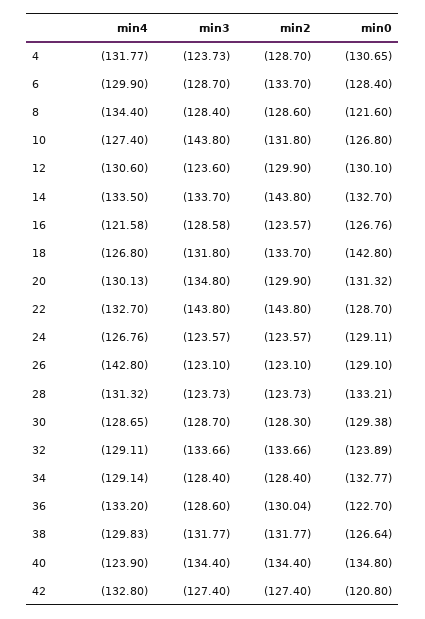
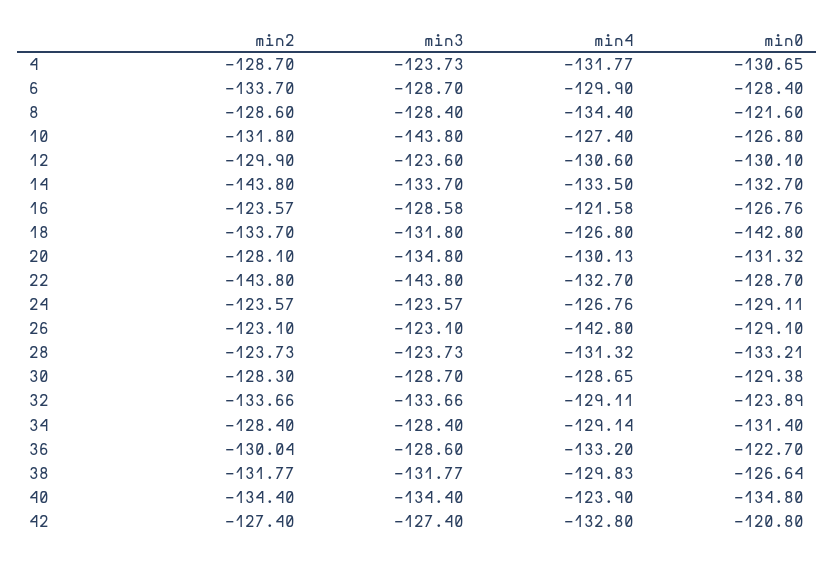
  {
    "min4": {
      "4": -131.77,
      "6": -129.9,
      "8": -134.4,
      "10": -127.4,
      "12": -130.6,
      "14": -133.5,
      "16": -121.58,
      "18": -126.8,
      "20": -130.13,
      "22": -132.7,
      "24": -126.76,
      "26": -142.8,
      "28": -131.32,
      "30": -128.65,
      "32": -129.11,
      "34": -129.14,
      "36": -133.2,
      "38": -129.83,
      "40": -123.9,
      "42": -132.8
    },
    "min3": {
      "4": -123.73,
      "6": -128.7,
      "8": -128.4,
      "10": -143.8,
      "12": -123.6,
      "14": -133.7,
      "16": -128.58,
      "18": -131.8,
      "20": -134.8,
      "22": -143.8,
      "24": -123.57,
      "26": -123.1,
      "28": -123.73,
      "30": -128.7,
      "32": -133.66,
      "34": -128.4,
      "36": -128.6,
      "38": -131.77,
      "40": -134.4,
      "42": -127.4
    },
    "min2": {
      "4": -128.7,
      "6": -133.7,
      "8": -128.6,
      "10": -131.8,
      "12": -129.9,
      "14": -143.8,
      "16": -123.57,
      "18": -133.7,
-     "20": -129.9,
+     "20": -128.1,
      "22": -143.8,
      "24": -123.57,
      "26": -123.1,
      "28": -123.73,
      "30": -128.3,
      "32": -133.66,
      "34": -128.4,
      "36": -130.04,
      "38": -131.77,
      "40": -134.4,
      "42": -127.4
    },
    "min0": {
      "4": -130.65,
      "6": -128.4,
      "8": -121.6,
      "10": -126.8,
      "12": -130.1,
      "14": -132.7,
      "16": -126.76,
      "18": -142.8,
      "20": -131.32,
      "22": -128.7,
      "24": -129.11,
      "26": -129.1,
      "28": -133.21,
      "30": -129.38,
      "32": -123.89,
-     "34": -132.77,
+     "34": -131.4,
      "36": -122.7,
      "38": -126.64,
      "40": -134.8,
      "42": -120.8
    }
  }

